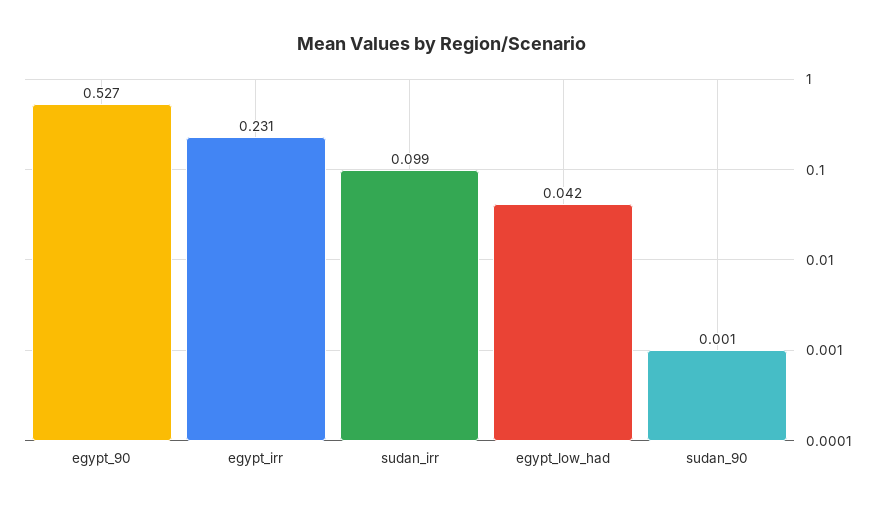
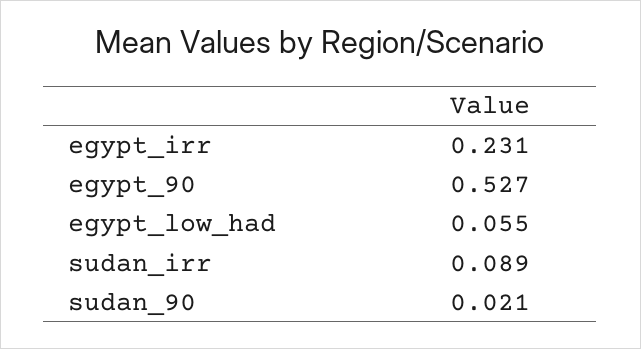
  {
    "egypt_90": 0.527,
    "egypt_irr": 0.231,
-   "sudan_irr": 0.099,
+   "sudan_irr": 0.089,
-   "egypt_low_had": 0.042,
+   "egypt_low_had": 0.055,
-   "sudan_90": 0.001
+   "sudan_90": 0.021
  }

